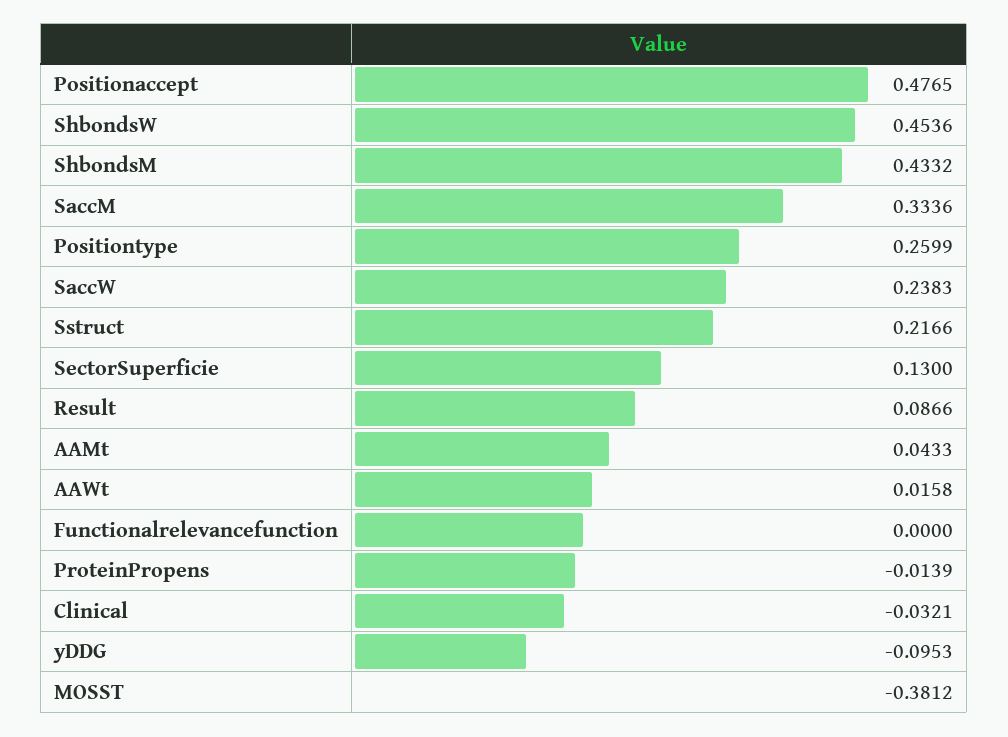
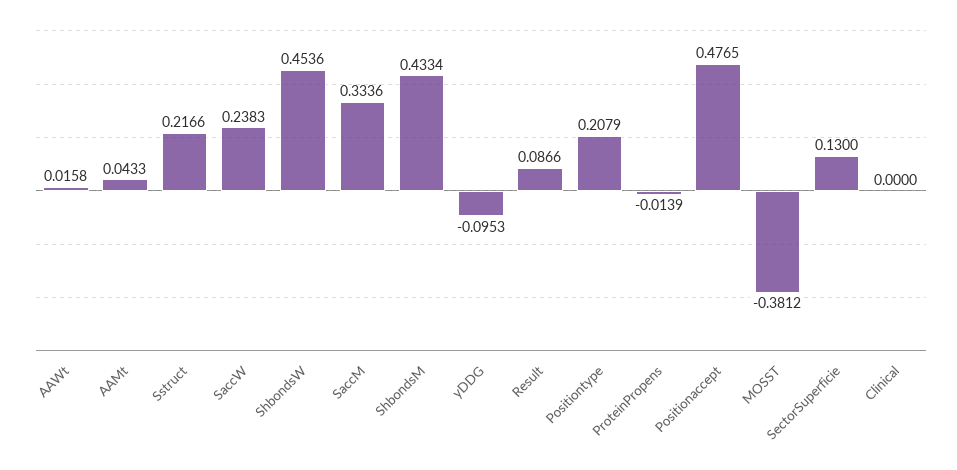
  {
    "Positionaccept": 0.4765,
    "ShbondsW": 0.4536,
-   "ShbondsM": 0.4332,
+   "ShbondsM": 0.4334,
    "SaccM": 0.3336,
-   "Positiontype": 0.2599,
+   "Positiontype": 0.2079,
    "SaccW": 0.2383,
    "Sstruct": 0.2166,
    "SectorSuperficie": 0.13,
    "Result": 0.0866,
    "AAMt": 0.0433,
    "AAWt": 0.0158,
-   "Functionalrelevancefunction": 0,
    "ProteinPropens": -0.0139,
-   "Clinical": -0.0321,
+   "Clinical": 0,
    "yDDG": -0.0953,
    "MOSST": -0.3812
  }

